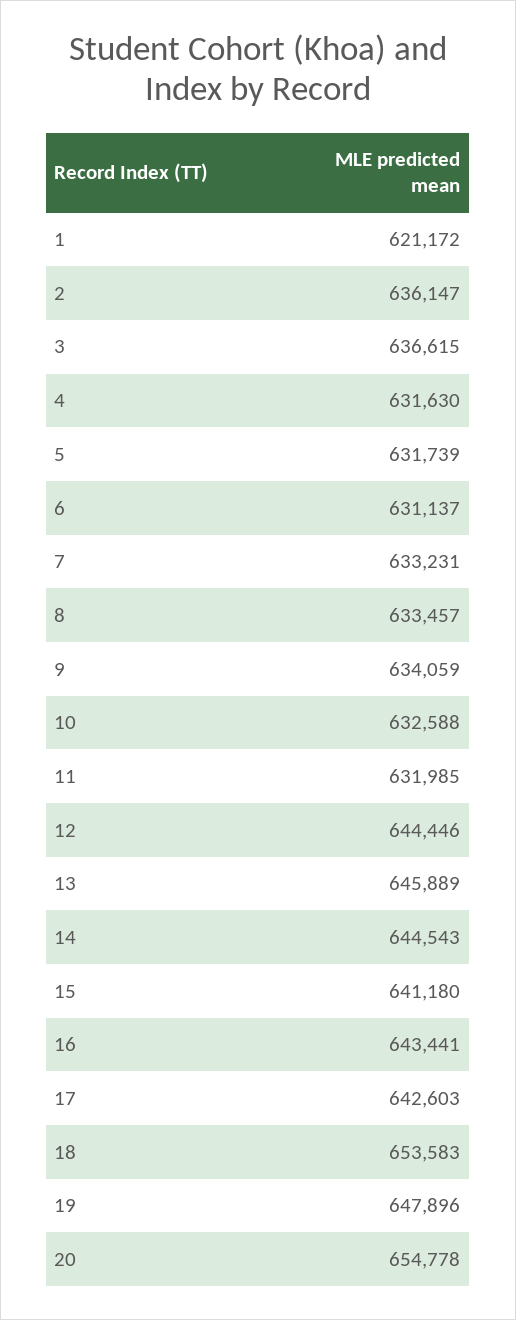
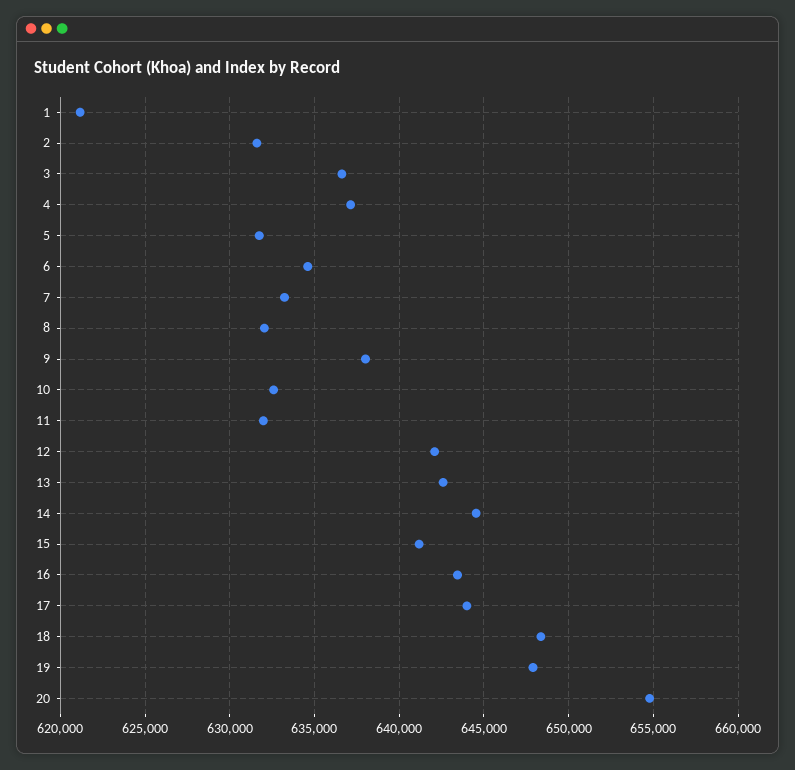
  {
    "1": 621172,
-   "2": 636147,
+   "2": 631500,
    "3": 636615,
-   "4": 631630,
+   "4": 637000,
    "5": 631739,
-   "6": 631137,
+   "6": 634500,
    "7": 633231,
-   "8": 633457,
+   "8": 632000,
-   "9": 634059,
+   "9": 638000,
    "10": 632588,
    "11": 631985,
-   "12": 644446,
+   "12": 642000,
-   "13": 645889,
+   "13": 642500,
    "14": 644543,
    "15": 641180,
    "16": 643441,
-   "17": 642603,
+   "17": 644000,
-   "18": 653583,
+   "18": 648500,
    "19": 647896,
    "20": 654778
  }

